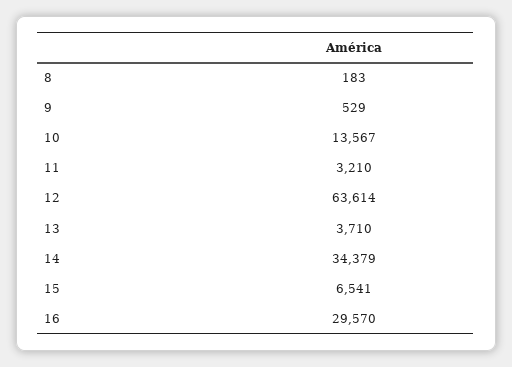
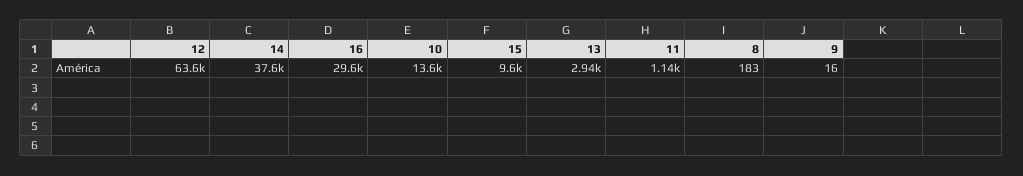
  {
    "8": 183,
-   "9": 529,
+   "9": 16,
    "10": 13567,
-   "11": 3210,
+   "11": 1140,
    "12": 63614,
-   "13": 3710,
+   "13": 2940,
-   "14": 34379,
+   "14": 37600,
-   "15": 6541,
+   "15": 9600,
    "16": 29570
  }

